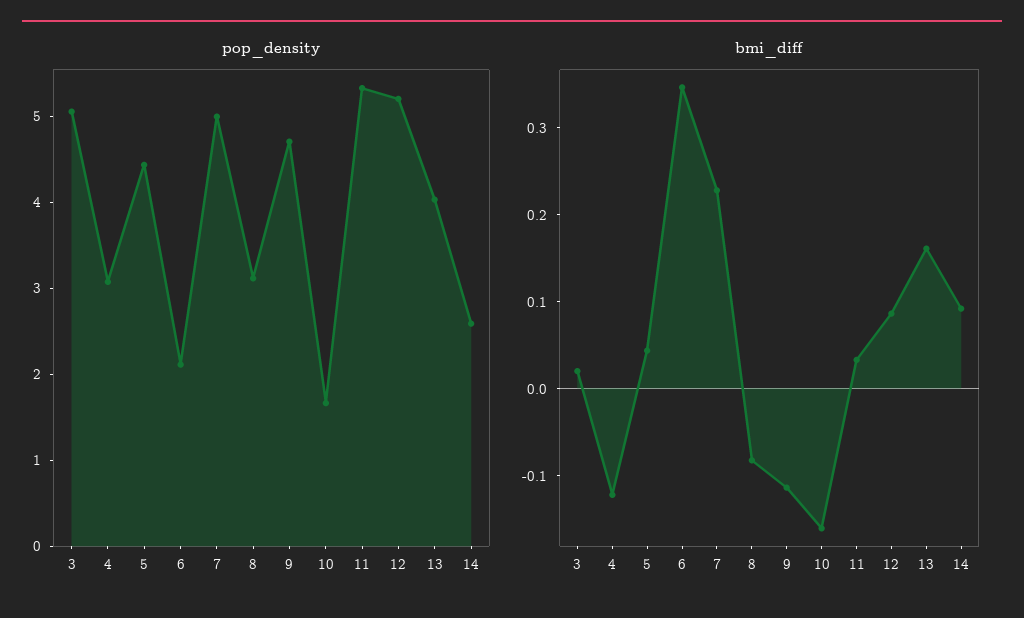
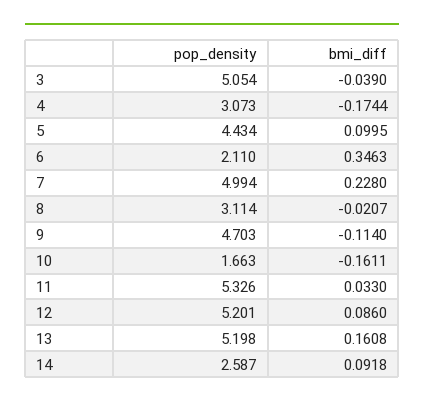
  {
    "pop_density": {
      "3": 5.054,
      "4": 3.073,
      "5": 4.434,
      "6": 2.11,
      "7": 4.994,
      "8": 3.114,
      "9": 4.703,
      "10": 1.663,
      "11": 5.326,
      "12": 5.201,
-     "13": 4,
+     "13": 5.198,
      "14": 2.587
    },
    "bmi_diff": {
-     "3": 0.02,
+     "3": -0.039,
-     "4": -0.12,
+     "4": -0.1744,
-     "5": 0.04,
+     "5": 0.0995,
      "6": 0.3463,
      "7": 0.228,
-     "8": -0.08,
+     "8": -0.0207,
      "9": -0.114,
      "10": -0.1611,
      "11": 0.033,
      "12": 0.086,
      "13": 0.1608,
      "14": 0.0918
    }
  }

